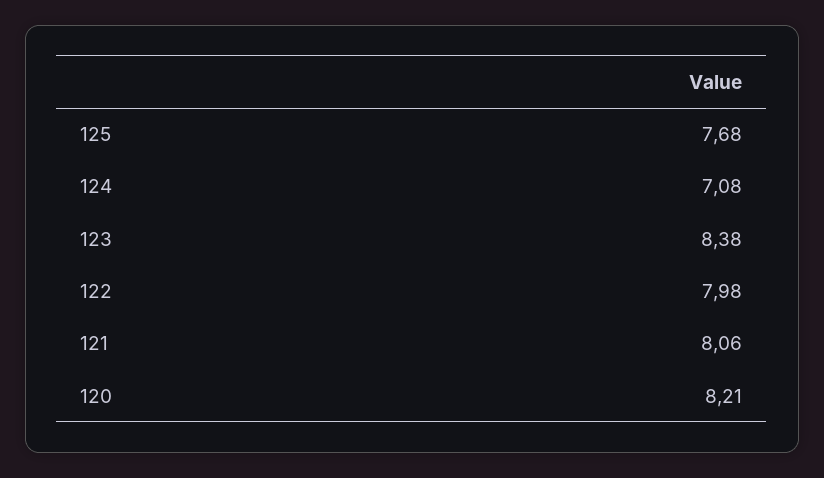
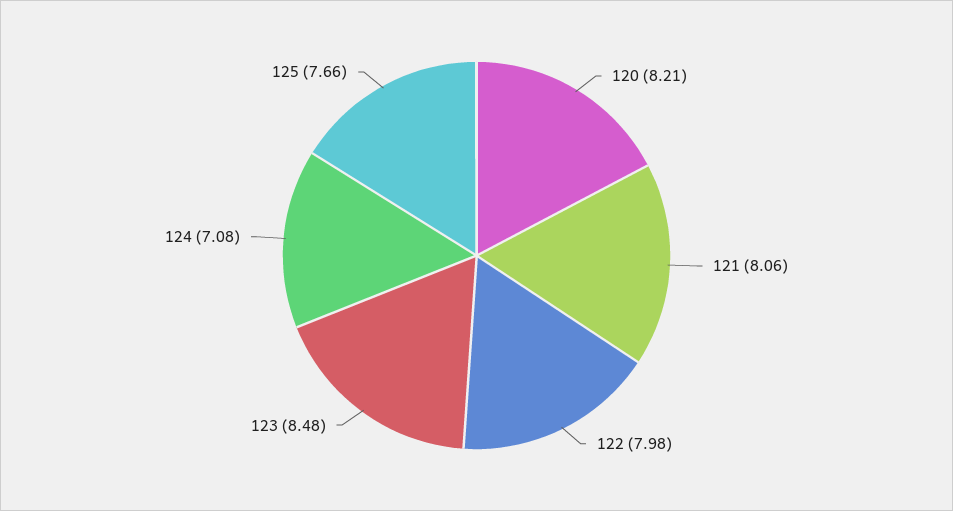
  {
-   "125": 7.68,
+   "125": 7.66,
    "124": 7.08,
-   "123": 8.38,
+   "123": 8.48,
    "122": 7.98,
    "121": 8.06,
    "120": 8.21
  }

